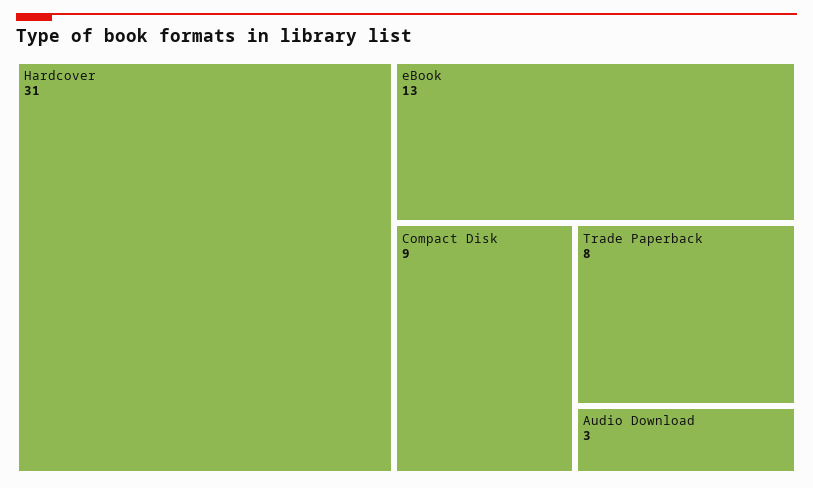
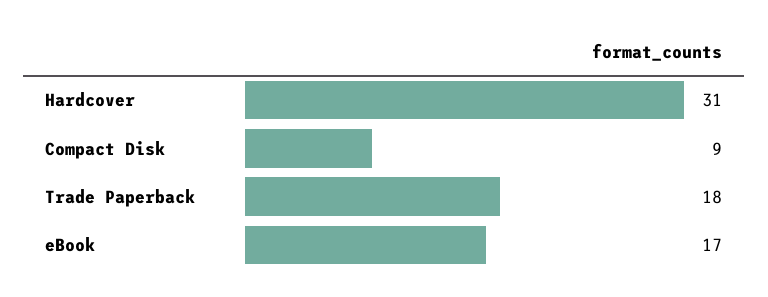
  {
    "Hardcover": 31,
-   "eBook": 13,
+   "eBook": 17,
    "Compact Disk": 9,
-   "Trade Paperback": 8,
+   "Trade Paperback": 18
-   "Audio Download": 3
  }

